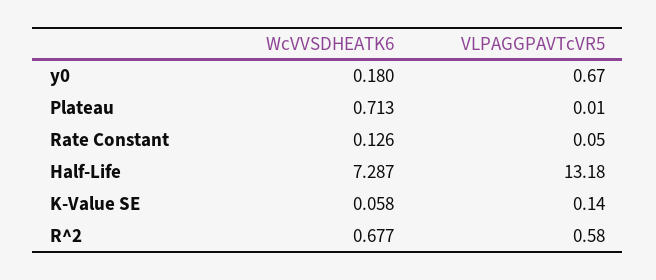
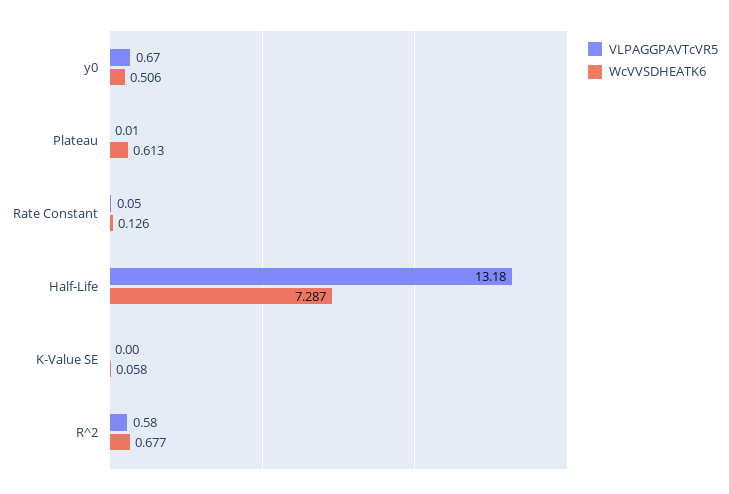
  {
    "WcVVSDHEATK6": {
-     "y0": 0.18,
+     "y0": 0.506,
-     "Plateau": 0.713,
+     "Plateau": 0.613,
      "Rate Constant": 0.126,
      "Half-Life": 7.287,
      "K-Value SE": 0.058,
      "R^2": 0.677
    },
    "VLPAGGPAVTcVR5": {
      "y0": 0.67,
      "Plateau": 0.01,
      "Rate Constant": 0.05,
      "Half-Life": 13.18,
-     "K-Value SE": 0.14,
+     "K-Value SE": 0,
      "R^2": 0.58
    }
  }

